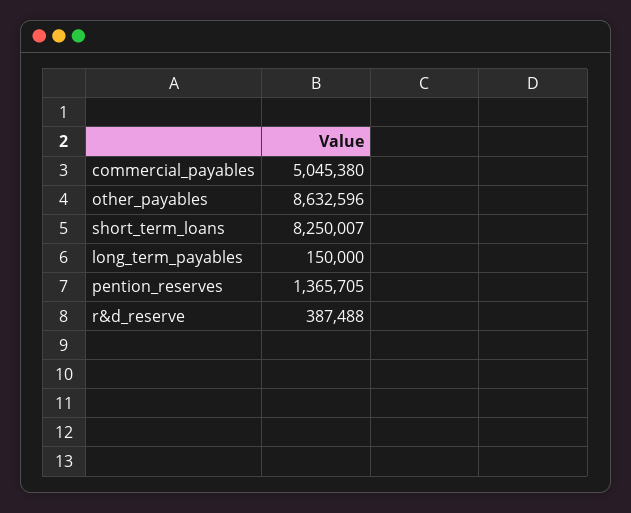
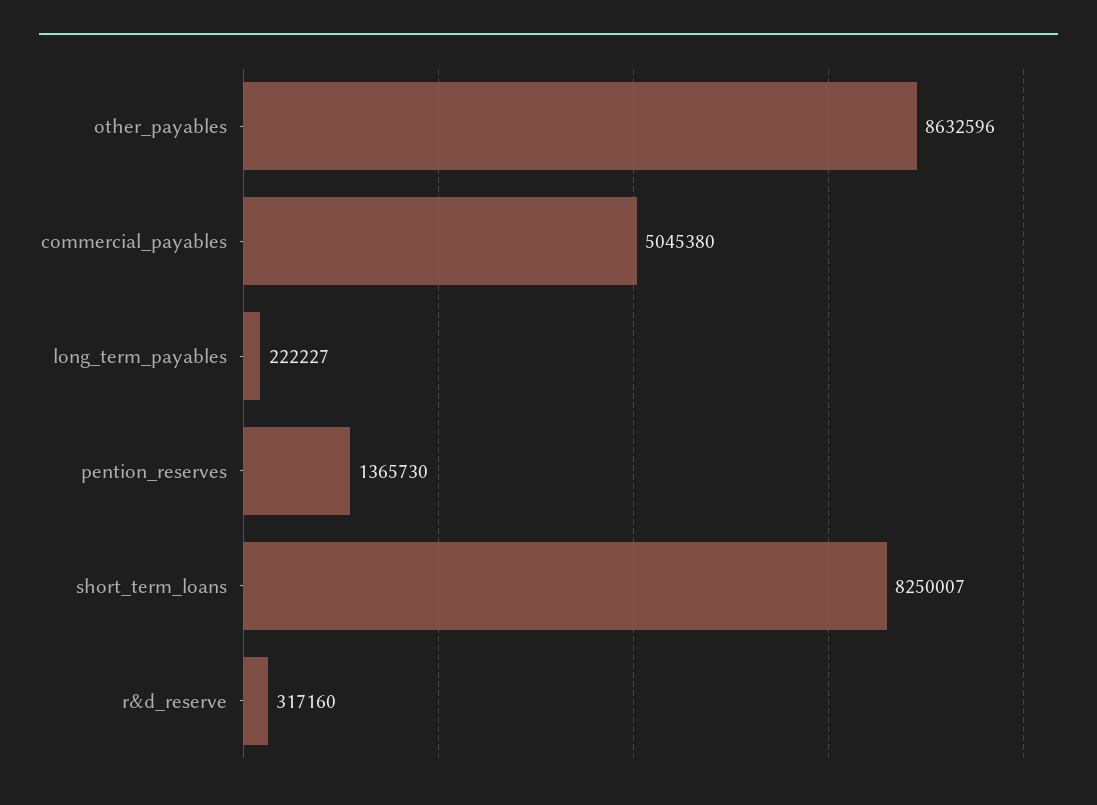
  {
    "commercial_payables": 5045380,
    "other_payables": 8632596,
    "short_term_loans": 8250007,
-   "long_term_payables": 150000,
+   "long_term_payables": 222227,
-   "pention_reserves": 1365705,
+   "pention_reserves": 1365730,
-   "r&d_reserve": 387488
+   "r&d_reserve": 317160
  }

